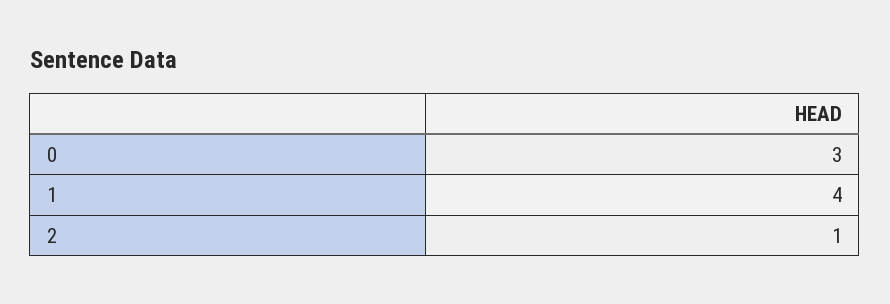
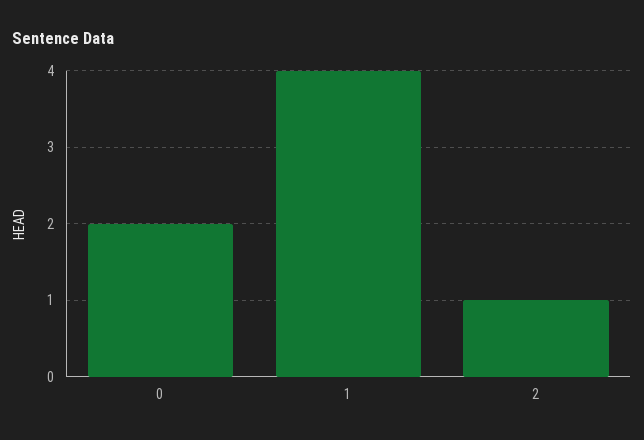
  {
-   "0": 3,
+   "0": 2,
    "1": 4,
    "2": 1
  }

